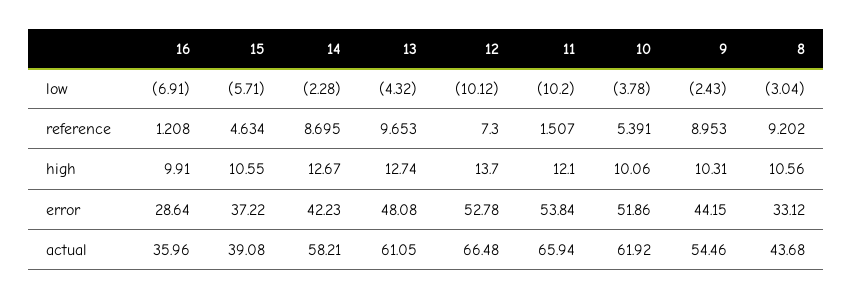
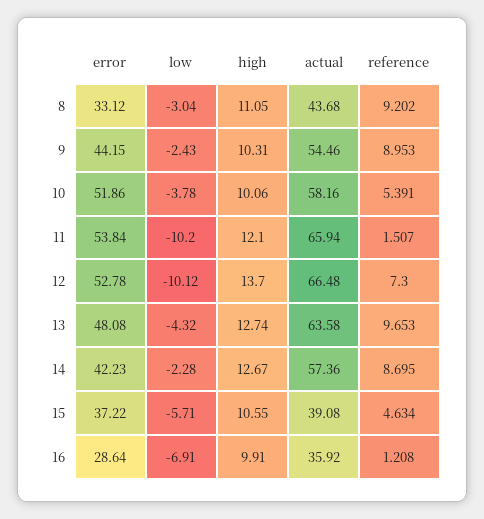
  {
    "16": {
      "low": -6.91,
      "reference": 1.208,
      "high": 9.91,
      "error": 28.64,
-     "actual": 35.96
+     "actual": 35.92
    },
    "15": {
      "low": -5.71,
      "reference": 4.634,
      "high": 10.55,
      "error": 37.22,
      "actual": 39.08
    },
    "14": {
      "low": -2.28,
      "reference": 8.695,
      "high": 12.67,
      "error": 42.23,
-     "actual": 58.21
+     "actual": 57.36
    },
    "13": {
      "low": -4.32,
      "reference": 9.653,
      "high": 12.74,
      "error": 48.08,
-     "actual": 61.05
+     "actual": 63.58
    },
    "12": {
      "low": -10.12,
      "reference": 7.3,
      "high": 13.7,
      "error": 52.78,
      "actual": 66.48
    },
    "11": {
      "low": -10.2,
      "reference": 1.507,
      "high": 12.1,
      "error": 53.84,
      "actual": 65.94
    },
    "10": {
      "low": -3.78,
      "reference": 5.391,
      "high": 10.06,
      "error": 51.86,
-     "actual": 61.92
+     "actual": 58.16
    },
    "9": {
      "low": -2.43,
      "reference": 8.953,
      "high": 10.31,
      "error": 44.15,
      "actual": 54.46
    },
    "8": {
      "low": -3.04,
      "reference": 9.202,
-     "high": 10.56,
+     "high": 11.05,
      "error": 33.12,
      "actual": 43.68
    }
  }

